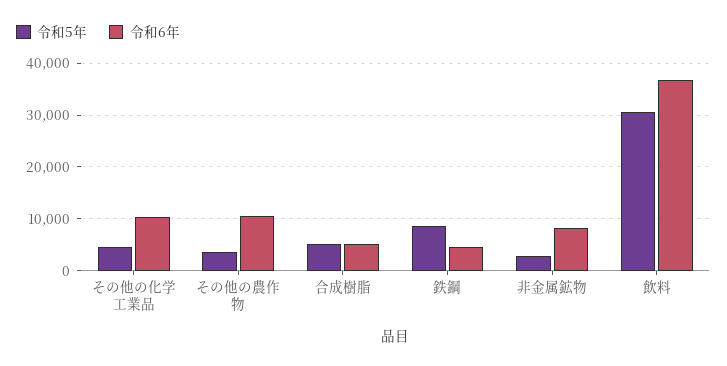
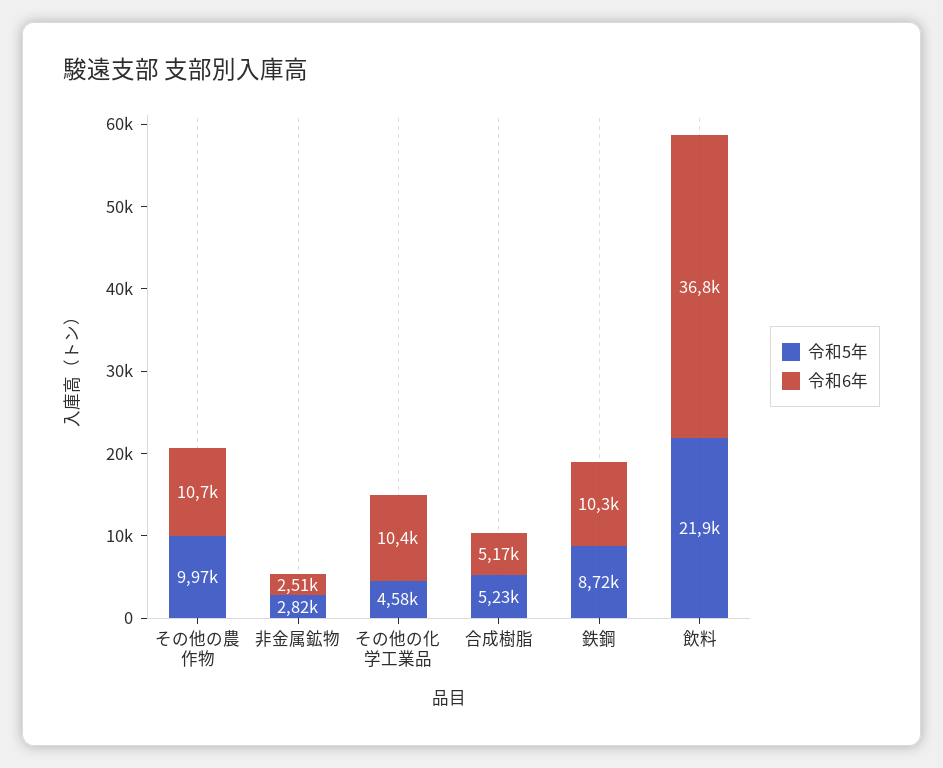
  {
    "令和5年": {
      "その他の化学工業品": 4580,
-     "その他の農作物": 4000,
+     "その他の農作物": 9970,
      "合成樹脂": 5230,
      "鉄鋼": 8720,
      "非金属鉱物": 2820,
-     "飲料": 30000
+     "飲料": 21900
    },
    "令和6年": {
      "その他の化学工業品": 10400,
      "その他の農作物": 10700,
      "合成樹脂": 5170,
-     "鉄鋼": 4000,
+     "鉄鋼": 10300,
-     "非金属鉱物": 8000,
+     "非金属鉱物": 2510,
      "飲料": 36800
    }
  }

